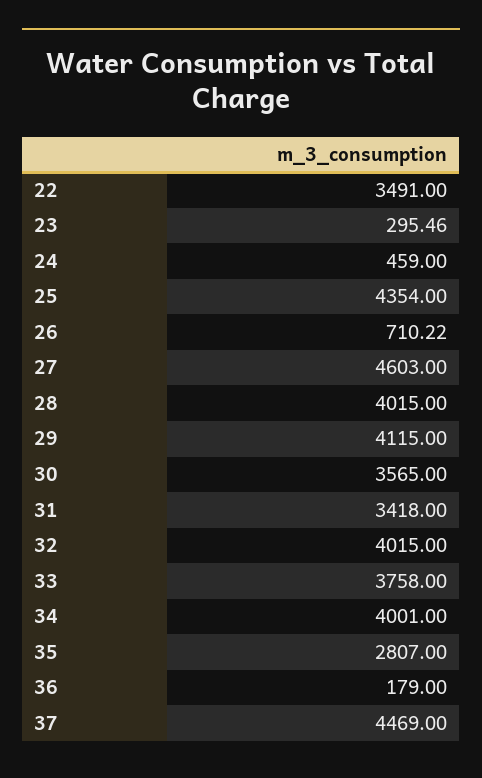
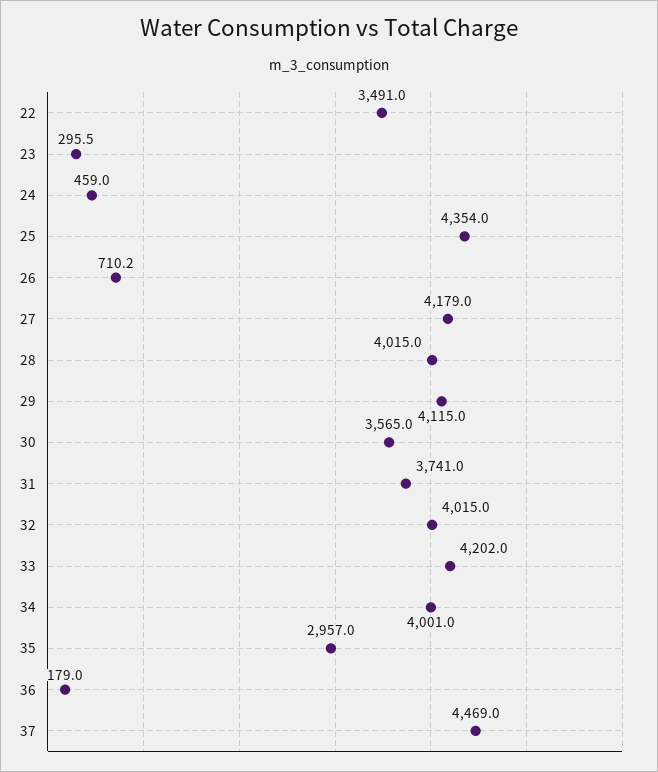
  {
    "22": 3491,
    "23": 295.46,
    "24": 459,
    "25": 4354,
    "26": 710.22,
-   "27": 4603,
+   "27": 4179,
    "28": 4015,
    "29": 4115,
    "30": 3565,
-   "31": 3418,
+   "31": 3741,
    "32": 4015,
-   "33": 3758,
+   "33": 4202,
    "34": 4001,
-   "35": 2807,
+   "35": 2957,
    "36": 179,
    "37": 4469
  }

